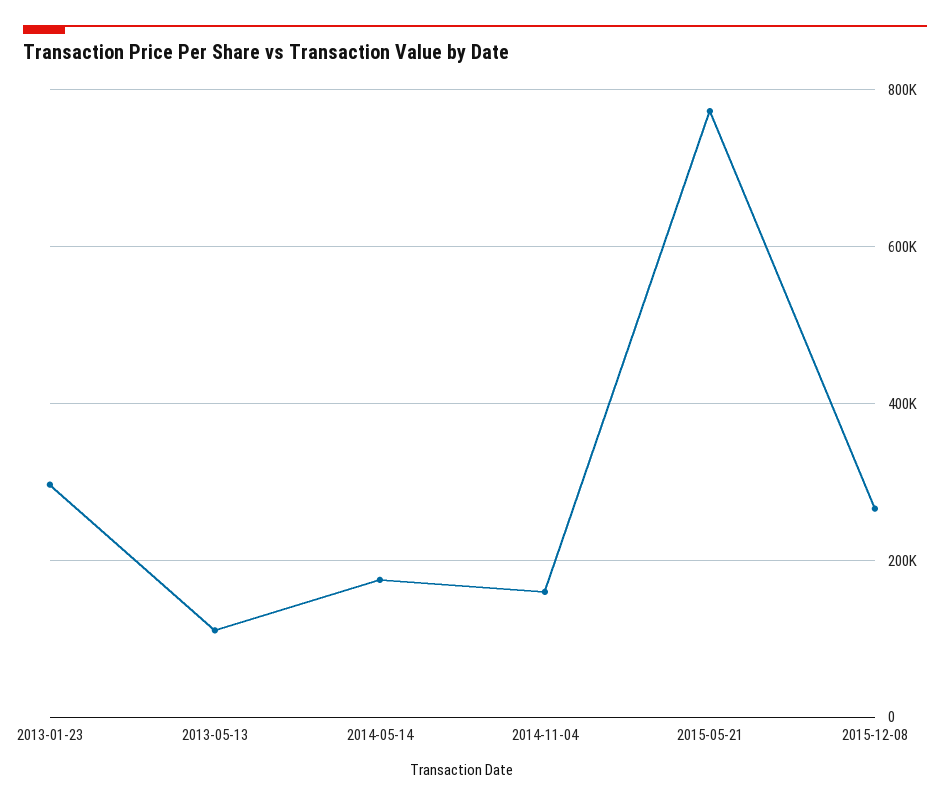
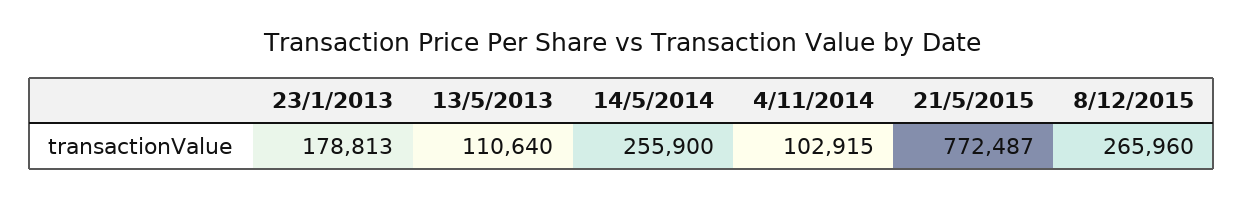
  {
-   "2013-01-23": 300000,
+   "2013-01-23": 178813,
    "2013-05-13": 110640,
-   "2014-05-14": 180000,
+   "2014-05-14": 255900,
-   "2014-11-04": 160000,
+   "2014-11-04": 102915,
    "2015-05-21": 772487,
    "2015-12-08": 265960
  }

